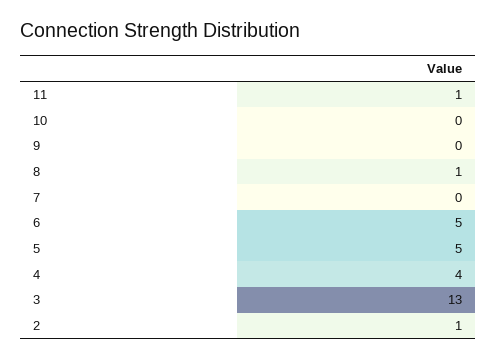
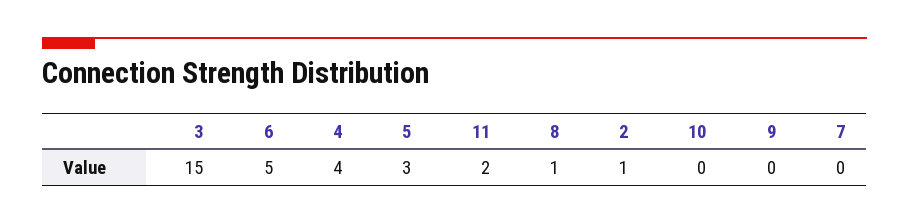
  {
-   "11": 1,
+   "11": 2,
    "10": 0,
    "9": 0,
    "8": 1,
    "7": 0,
    "6": 5,
-   "5": 5,
+   "5": 3,
    "4": 4,
-   "3": 13,
+   "3": 15,
    "2": 1
  }

